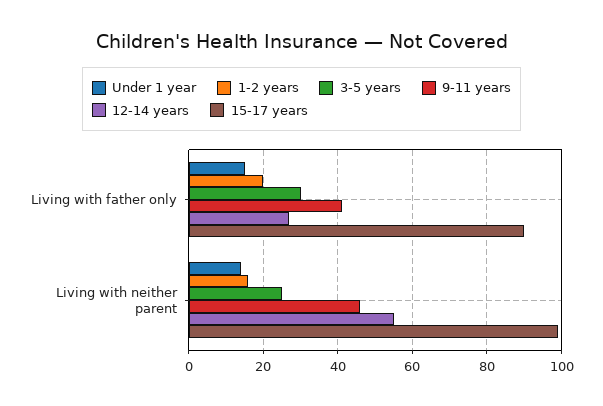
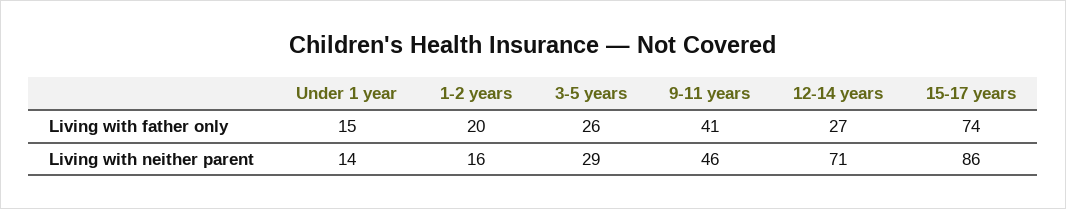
  {
    "Under 1 year": {
      "Living with father only": 15,
      "Living with neither parent": 14
    },
    "1-2 years": {
      "Living with father only": 20,
      "Living with neither parent": 16
    },
    "3-5 years": {
-     "Living with father only": 30,
+     "Living with father only": 26,
-     "Living with neither parent": 25
+     "Living with neither parent": 29
    },
    "9-11 years": {
      "Living with father only": 41,
      "Living with neither parent": 46
    },
    "12-14 years": {
      "Living with father only": 27,
-     "Living with neither parent": 55
+     "Living with neither parent": 71
    },
    "15-17 years": {
-     "Living with father only": 90,
+     "Living with father only": 74,
-     "Living with neither parent": 100
+     "Living with neither parent": 86
    }
  }

